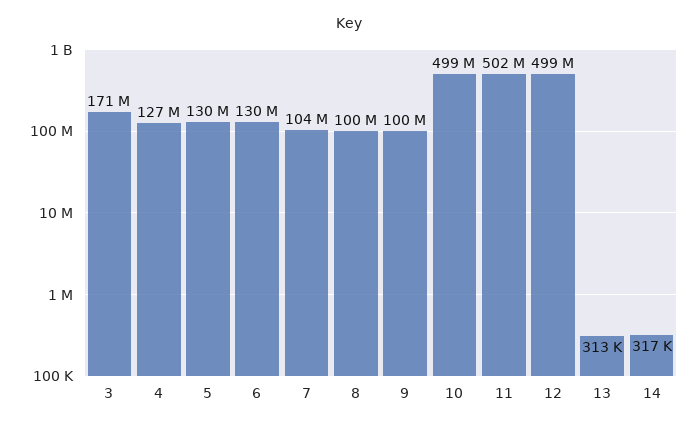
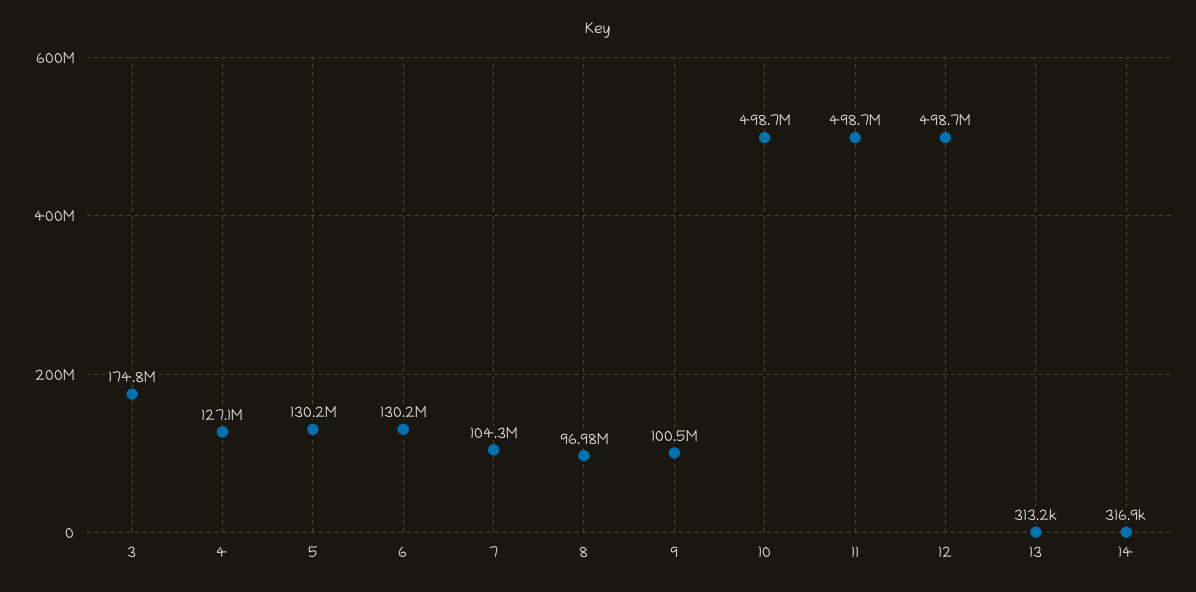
  {
-   "3": 171000000,
+   "3": 174800000,
    "4": 127100000,
    "5": 130200000,
    "6": 130200000,
    "7": 104300000,
-   "8": 100000000,
+   "8": 96980000,
    "9": 100500000,
    "10": 498700000,
-   "11": 502000000,
+   "11": 498700000,
    "12": 498700000,
    "13": 313200,
    "14": 316900
  }

